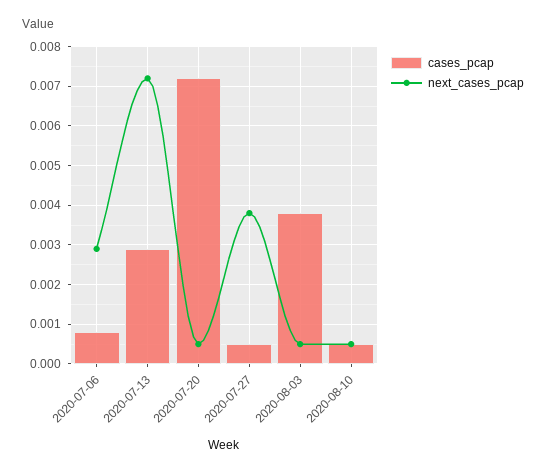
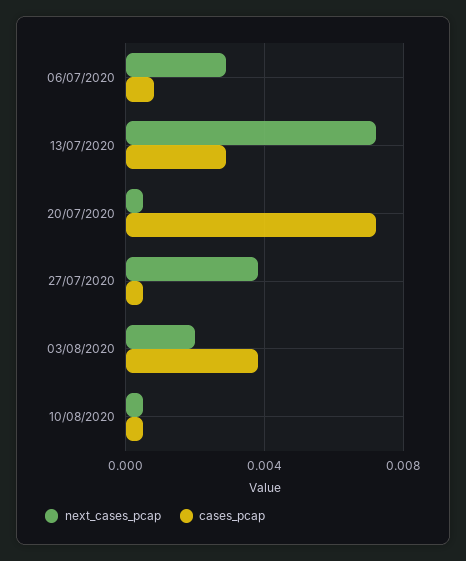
  {
    "cases_pcap": {
      "2020-07-06": 0.001,
      "2020-07-13": 0.003,
      "2020-07-20": 0.007,
      "2020-07-27": 0.0005,
      "2020-08-03": 0.004,
      "2020-08-10": 0.0005
    },
    "next_cases_pcap": {
      "2020-07-06": 0.003,
      "2020-07-13": 0.007,
      "2020-07-20": 0.0005,
      "2020-07-27": 0.004,
-     "2020-08-03": 0.0005,
+     "2020-08-03": 0.002,
      "2020-08-10": 0.0005
    }
  }

